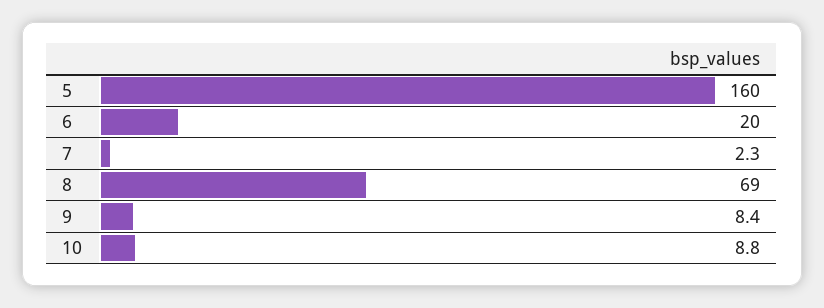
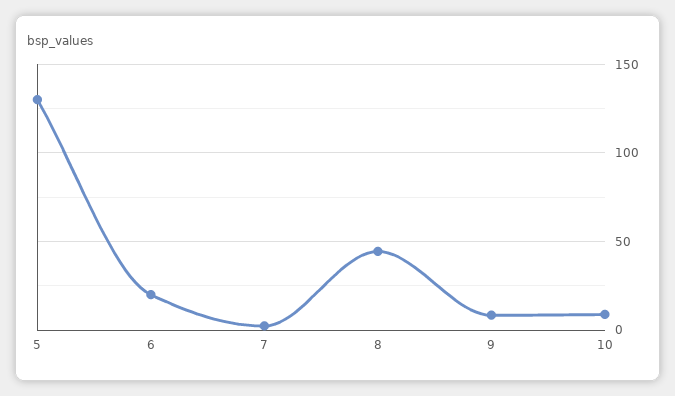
  {
-   "5": 160,
+   "5": 130,
    "6": 20,
    "7": 2.3,
-   "8": 69,
+   "8": 45,
    "9": 8.4,
    "10": 8.8
  }

